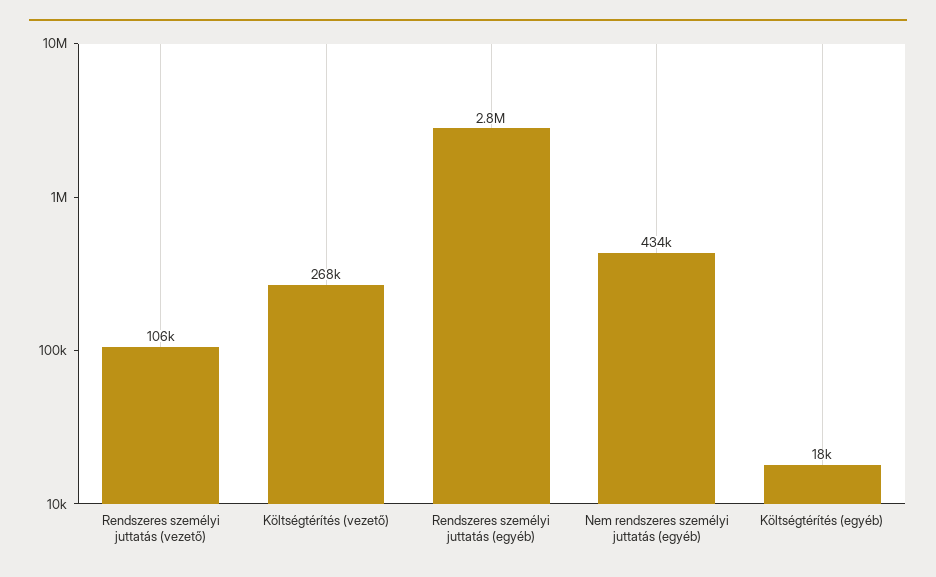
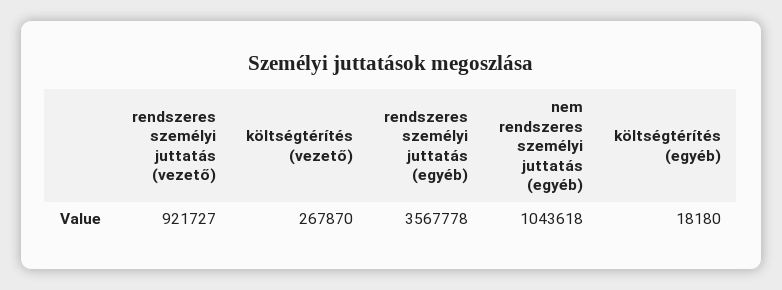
  {
-   "Rendszeres személyi juttatás (vezető)": 106000,
+   "Rendszeres személyi juttatás (vezető)": 921727,
    "Költségtérítés (vezető)": 267870,
-   "Rendszeres személyi juttatás (egyéb)": 2800000,
+   "Rendszeres személyi juttatás (egyéb)": 3567778,
-   "Nem rendszeres személyi juttatás (egyéb)": 434000,
+   "Nem rendszeres személyi juttatás (egyéb)": 1043618,
    "Költségtérítés (egyéb)": 18180
  }

